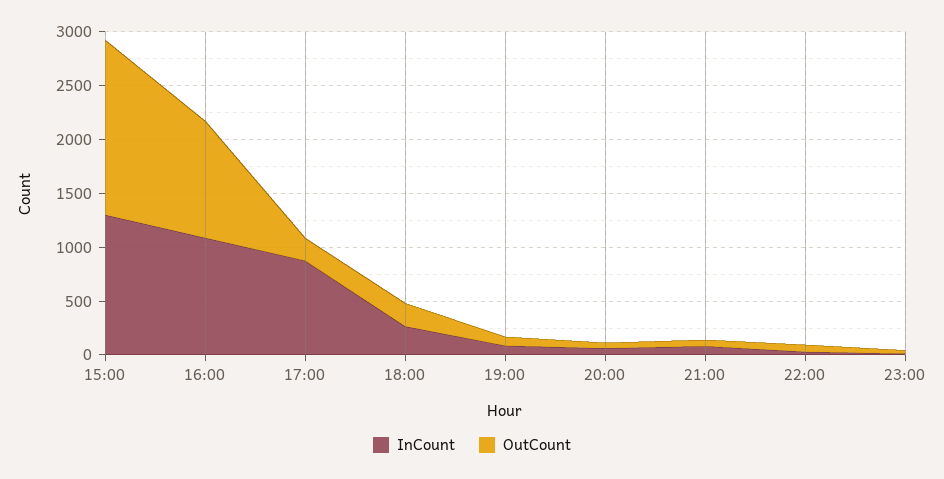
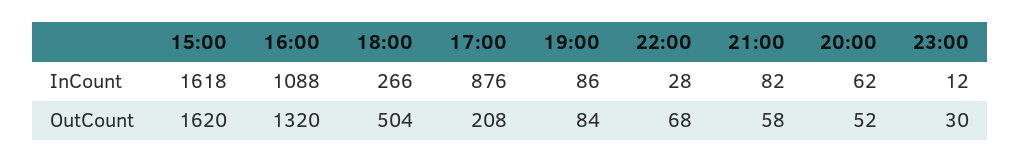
  {
    "InCount": {
-     "15:00": 1300,
+     "15:00": 1618,
      "16:00": 1088,
      "17:00": 876,
      "18:00": 266,
      "19:00": 86,
      "20:00": 62,
      "21:00": 82,
      "22:00": 28,
      "23:00": 12
    },
    "OutCount": {
      "15:00": 1620,
-     "16:00": 1100,
+     "16:00": 1320,
      "17:00": 208,
-     "18:00": 200,
+     "18:00": 504,
      "19:00": 84,
      "20:00": 52,
      "21:00": 58,
      "22:00": 68,
      "23:00": 30
    }
  }

